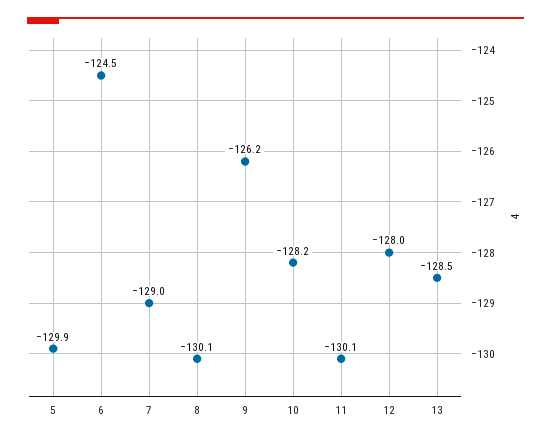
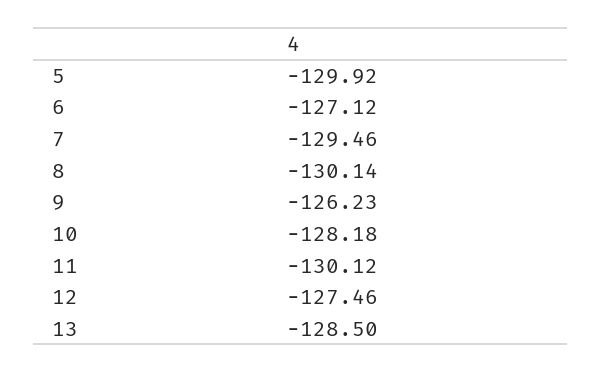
  {
    "5": -129.92,
-   "6": -124.5,
+   "6": -127.12,
-   "7": -129,
+   "7": -129.46,
    "8": -130.14,
    "9": -126.23,
    "10": -128.18,
    "11": -130.12,
-   "12": -128,
+   "12": -127.46,
    "13": -128.5
  }

